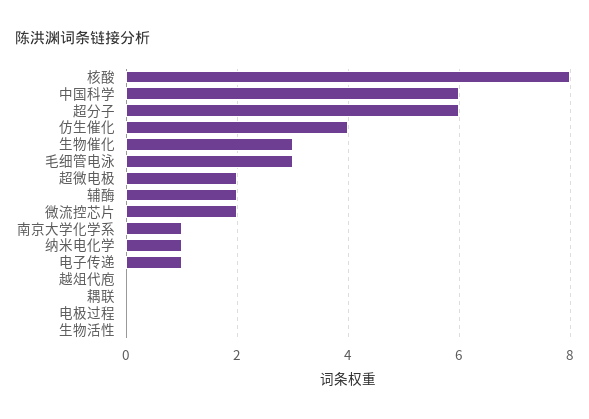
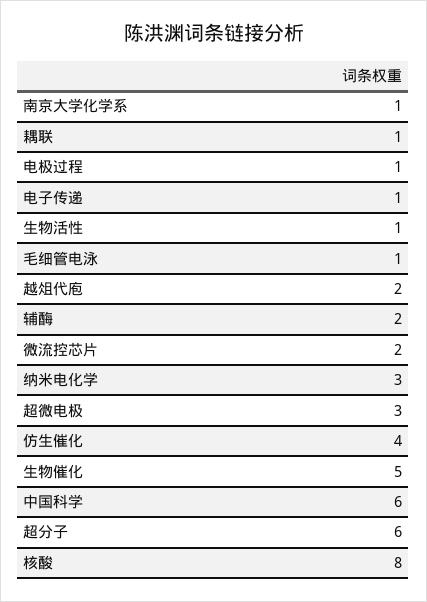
  {
    "核酸": 8,
    "中国科学": 6,
    "超分子": 6,
    "仿生催化": 4,
-   "生物催化": 3,
+   "生物催化": 5,
-   "毛细管电泳": 3,
+   "毛细管电泳": 1,
-   "超微电极": 2,
+   "超微电极": 3,
    "辅酶": 2,
    "微流控芯片": 2,
    "南京大学化学系": 1,
-   "纳米电化学": 1,
+   "纳米电化学": 3,
    "电子传递": 1,
-   "越俎代庖": 0,
+   "越俎代庖": 2,
-   "耦联": 0,
+   "耦联": 1,
-   "电极过程": 0,
+   "电极过程": 1,
-   "生物活性": 0
+   "生物活性": 1
  }

